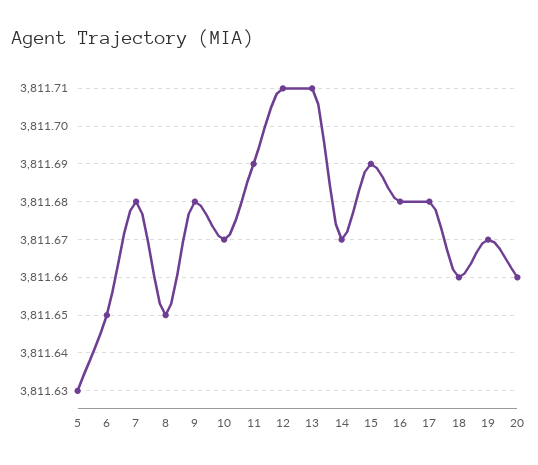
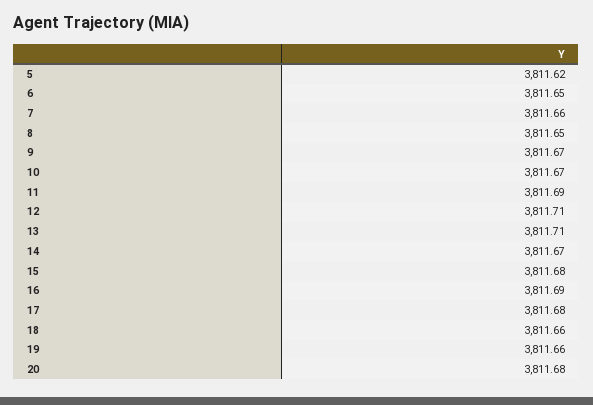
  {
-   "5": 3811.63,
+   "5": 3811.62,
    "6": 3811.65,
-   "7": 3811.68,
+   "7": 3811.66,
    "8": 3811.65,
-   "9": 3811.68,
+   "9": 3811.67,
    "10": 3811.67,
    "11": 3811.69,
    "12": 3811.71,
    "13": 3811.71,
    "14": 3811.67,
-   "15": 3811.69,
+   "15": 3811.68,
-   "16": 3811.68,
+   "16": 3811.69,
    "17": 3811.68,
    "18": 3811.66,
-   "19": 3811.67,
+   "19": 3811.66,
-   "20": 3811.66
+   "20": 3811.68
  }

